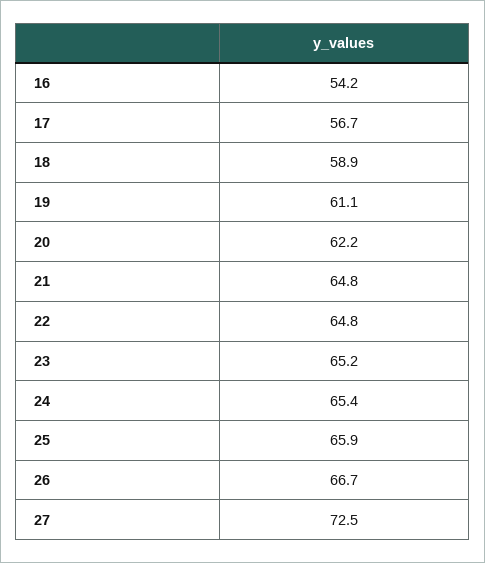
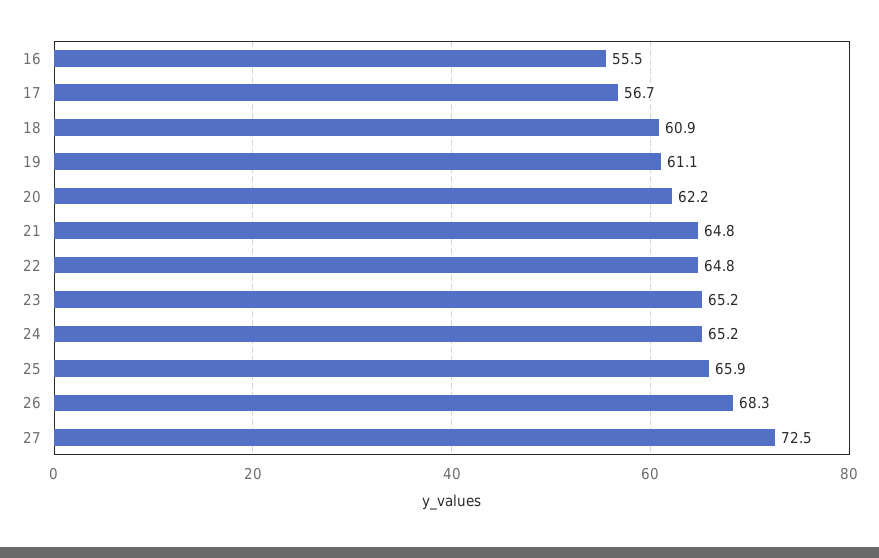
  {
-   "16": 54.2,
+   "16": 55.5,
    "17": 56.7,
-   "18": 58.9,
+   "18": 60.9,
    "19": 61.1,
    "20": 62.2,
    "21": 64.8,
    "22": 64.8,
    "23": 65.2,
-   "24": 65.4,
+   "24": 65.2,
    "25": 65.9,
-   "26": 66.7,
+   "26": 68.3,
    "27": 72.5
  }

